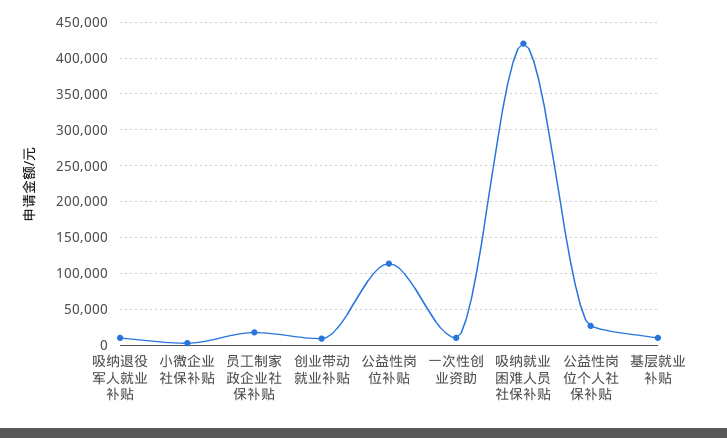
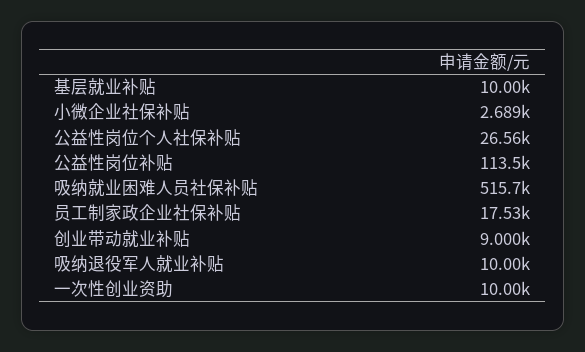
  {
    "吸纳退役军人就业补贴": 10000,
    "小微企业社保补贴": 2689,
    "员工制家政企业社保补贴": 17530,
    "创业带动就业补贴": 9000,
    "公益性岗位补贴": 113500,
    "一次性创业资助": 10000,
-   "吸纳就业困难人员社保补贴": 420000,
+   "吸纳就业困难人员社保补贴": 515700,
    "公益性岗位个人社保补贴": 26560,
    "基层就业补贴": 10000
  }

